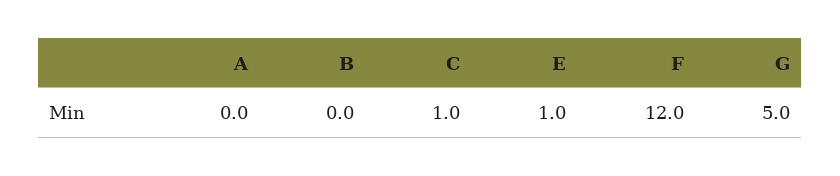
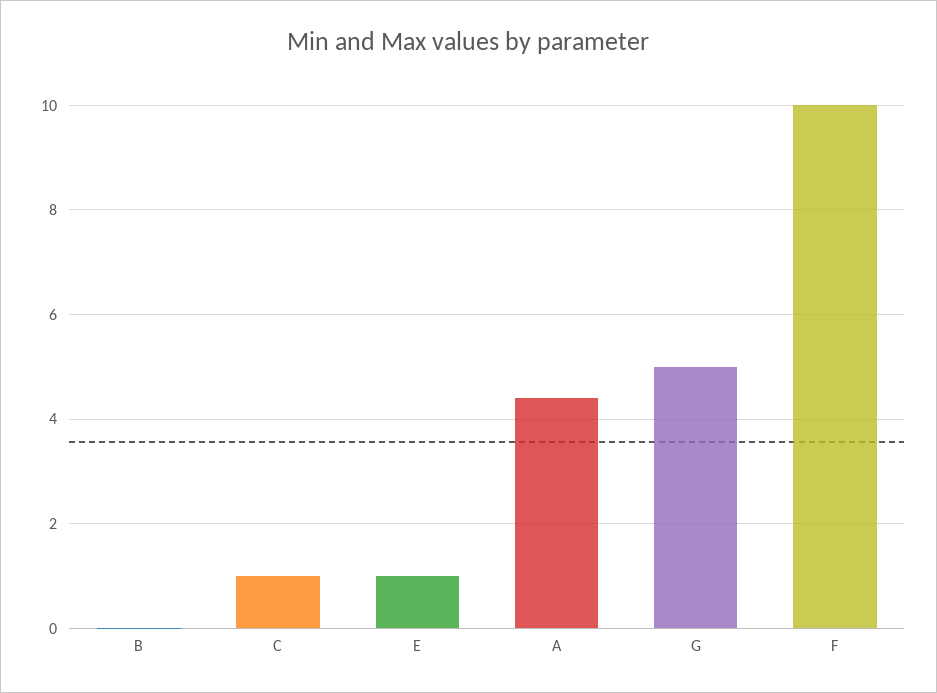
  {
-   "A": 0,
+   "A": 4.4,
    "B": 0,
    "C": 1,
    "E": 1,
-   "F": 12,
+   "F": 10,
    "G": 5
  }

